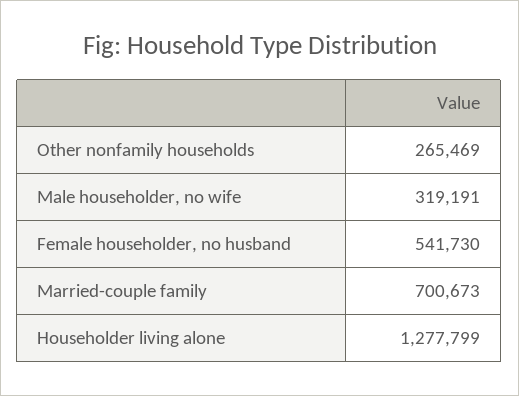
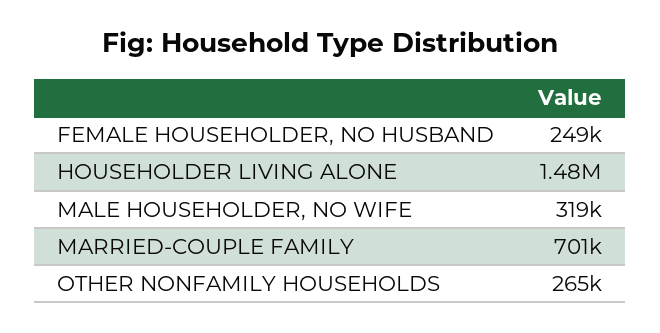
  {
    "Other nonfamily households": 265469,
    "Male householder, no wife": 319191,
-   "Female householder, no husband": 541730,
+   "Female householder, no husband": 249000,
    "Married-couple family": 700673,
-   "Householder living alone": 1277799
+   "Householder living alone": 1480000
  }

